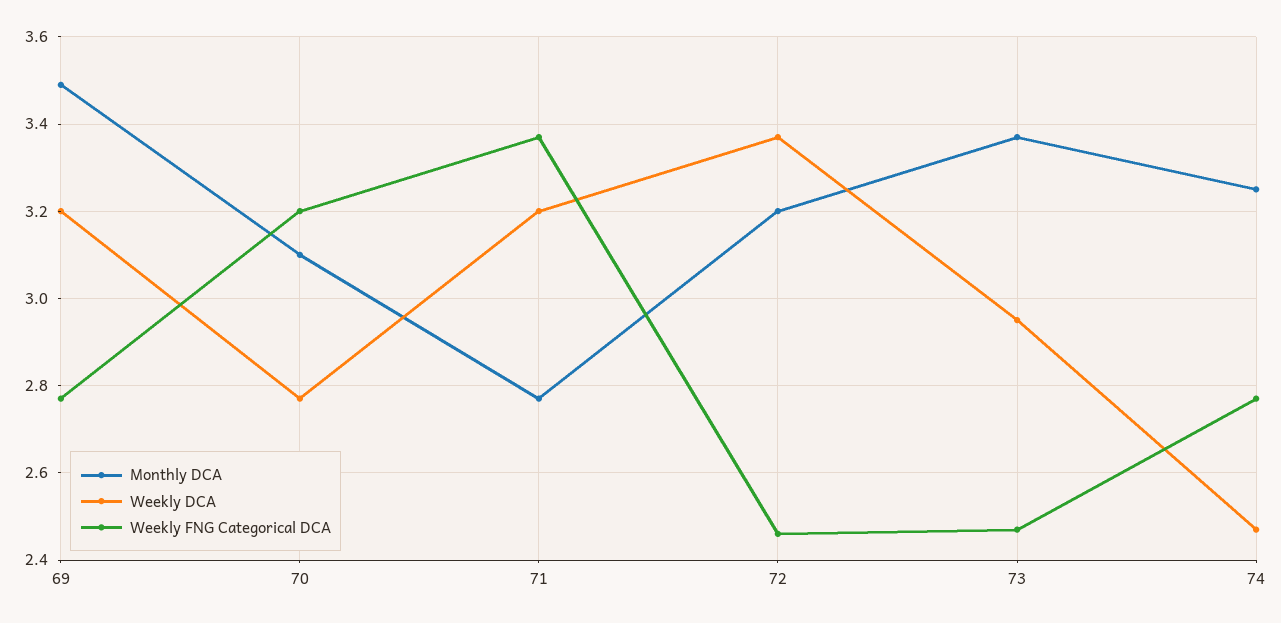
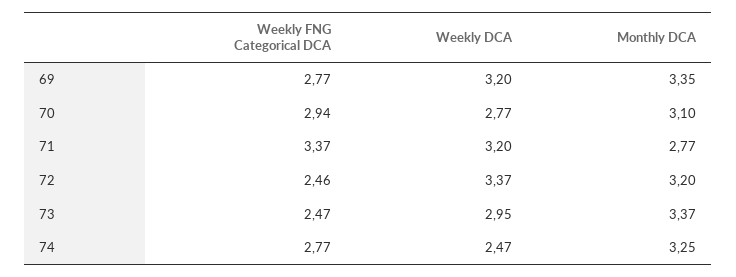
  {
    "Monthly DCA": {
-     "69": 3.5,
+     "69": 3.35,
      "70": 3.1,
      "71": 2.77,
      "72": 3.2,
      "73": 3.37,
      "74": 3.25
    },
    "Weekly DCA": {
      "69": 3.2,
      "70": 2.77,
      "71": 3.2,
      "72": 3.37,
      "73": 2.95,
      "74": 2.47
    },
    "Weekly FNG Categorical DCA": {
      "69": 2.77,
-     "70": 3.2,
+     "70": 2.94,
      "71": 3.37,
      "72": 2.46,
      "73": 2.47,
      "74": 2.77
    }
  }

